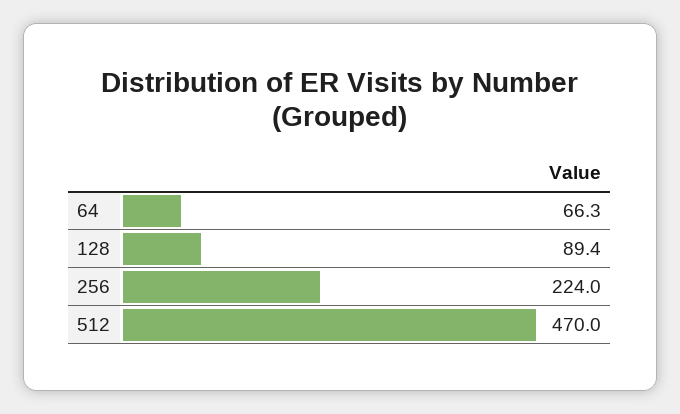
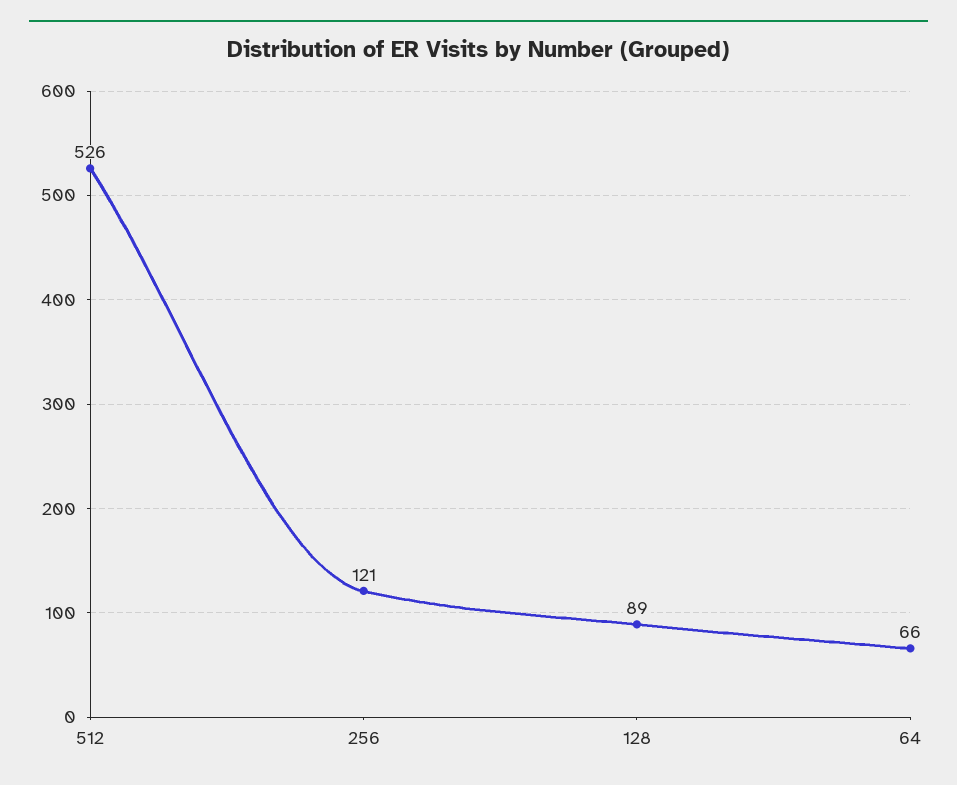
  {
    "64": 66.3,
    "128": 89.4,
-   "256": 224,
+   "256": 121,
-   "512": 470
+   "512": 526
  }

